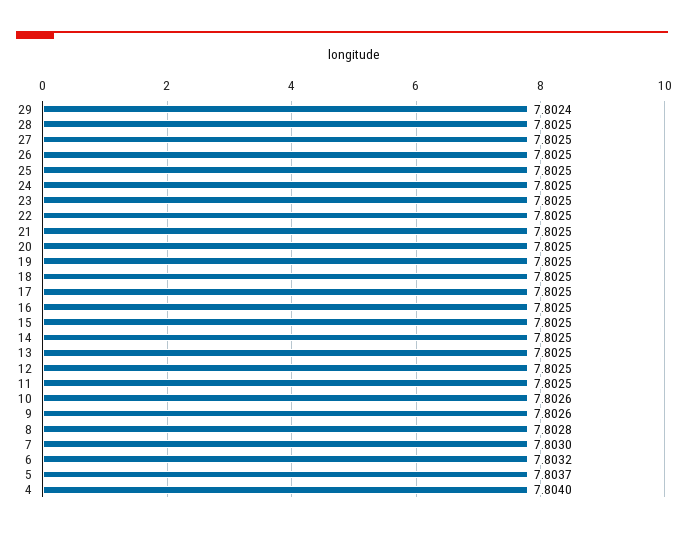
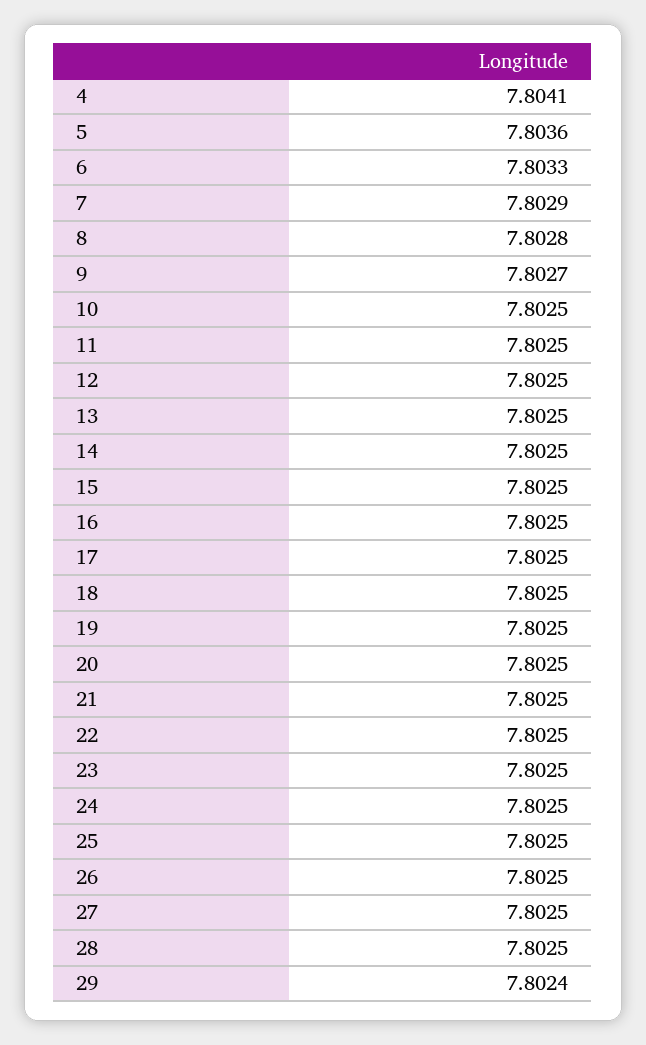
  {
    "29": 7.8024,
    "28": 7.8025,
    "27": 7.8025,
    "26": 7.8025,
    "25": 7.8025,
    "24": 7.8025,
    "23": 7.8025,
    "22": 7.8025,
    "21": 7.8025,
    "20": 7.8025,
    "19": 7.8025,
    "18": 7.8025,
    "17": 7.8025,
    "16": 7.8025,
    "15": 7.8025,
    "14": 7.8025,
    "13": 7.8025,
    "12": 7.8025,
    "11": 7.8025,
-   "10": 7.8026,
+   "10": 7.8025,
-   "9": 7.8026,
+   "9": 7.8027,
    "8": 7.8028,
-   "7": 7.803,
+   "7": 7.8029,
-   "6": 7.8032,
+   "6": 7.8033,
-   "5": 7.8037,
+   "5": 7.8036,
-   "4": 7.804
+   "4": 7.8041
  }

